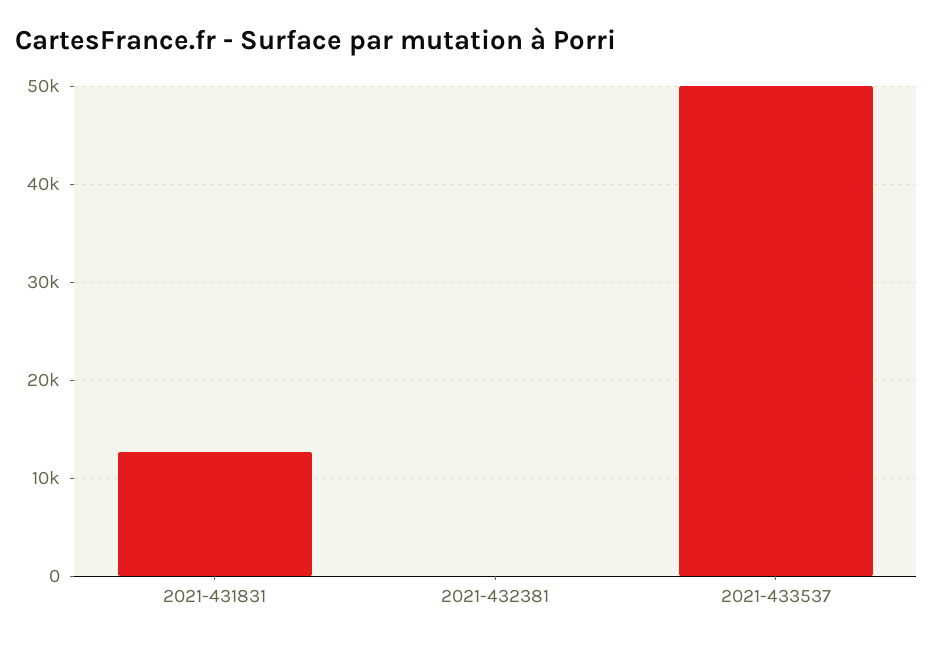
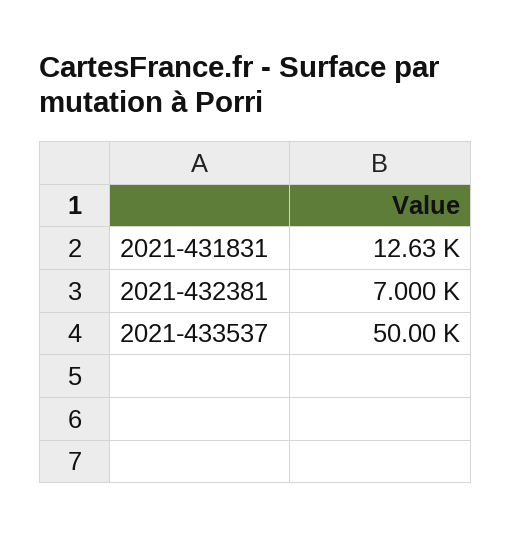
  {
    "2021-431831": 12630,
-   "2021-432381": 0,
+   "2021-432381": 7000,
    "2021-433537": 50000
  }

